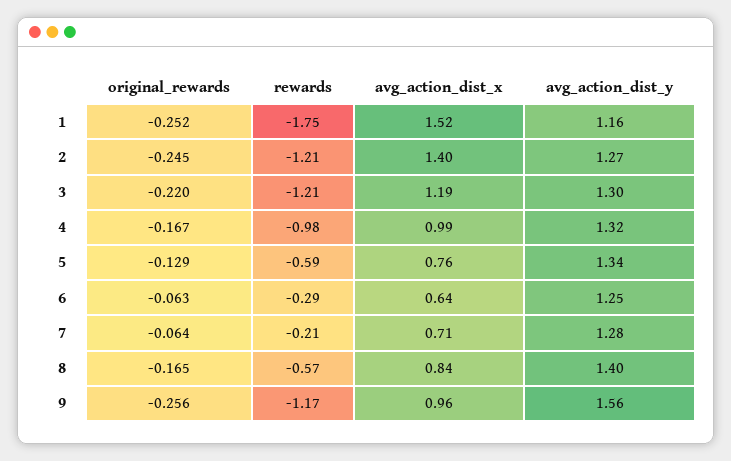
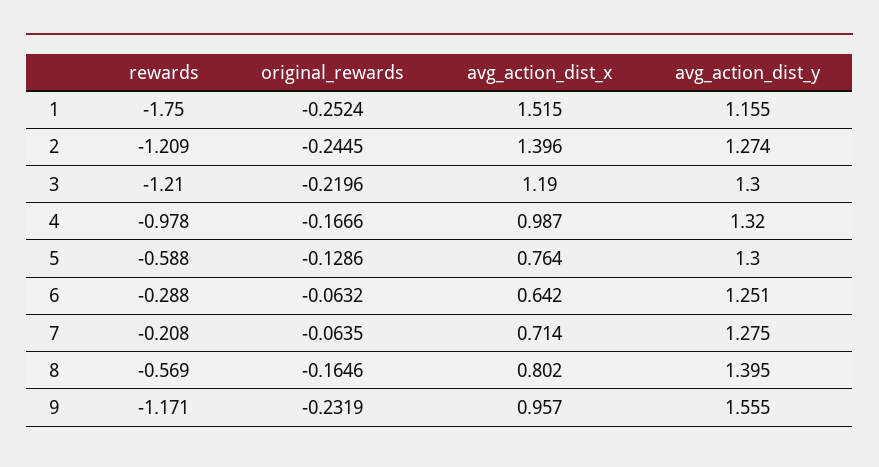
  {
    "original_rewards": {
      "1": -0.2524,
      "2": -0.2445,
      "3": -0.2196,
      "4": -0.1666,
      "5": -0.1286,
      "6": -0.0632,
      "7": -0.0635,
      "8": -0.1646,
-     "9": -0.256
+     "9": -0.2319
    },
    "rewards": {
      "1": -1.75,
      "2": -1.209,
      "3": -1.21,
      "4": -0.978,
      "5": -0.588,
      "6": -0.288,
      "7": -0.208,
      "8": -0.569,
      "9": -1.171
    },
    "avg_action_dist_x": {
      "1": 1.515,
      "2": 1.396,
      "3": 1.19,
      "4": 0.987,
      "5": 0.764,
      "6": 0.642,
      "7": 0.714,
-     "8": 0.84,
+     "8": 0.802,
      "9": 0.957
    },
    "avg_action_dist_y": {
      "1": 1.155,
      "2": 1.274,
      "3": 1.3,
      "4": 1.32,
-     "5": 1.34,
+     "5": 1.3,
      "6": 1.251,
      "7": 1.275,
      "8": 1.395,
      "9": 1.555
    }
  }

